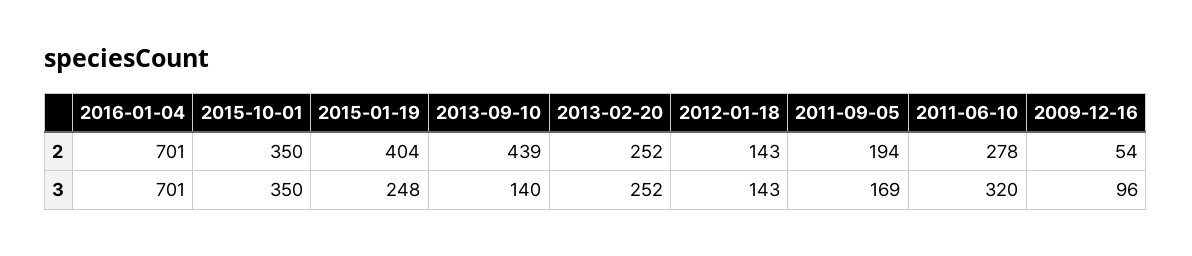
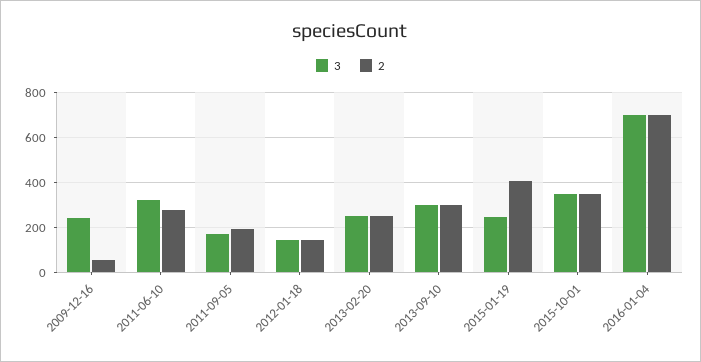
  {
    "2": {
      "2016-01-04": 701,
      "2015-10-01": 350,
      "2015-01-19": 404,
-     "2013-09-10": 439,
+     "2013-09-10": 300,
      "2013-02-20": 252,
      "2012-01-18": 143,
      "2011-09-05": 194,
      "2011-06-10": 278,
      "2009-12-16": 54
    },
    "3": {
      "2016-01-04": 701,
      "2015-10-01": 350,
      "2015-01-19": 248,
-     "2013-09-10": 140,
+     "2013-09-10": 300,
      "2013-02-20": 252,
      "2012-01-18": 143,
      "2011-09-05": 169,
      "2011-06-10": 320,
-     "2009-12-16": 96
+     "2009-12-16": 250
    }
  }

